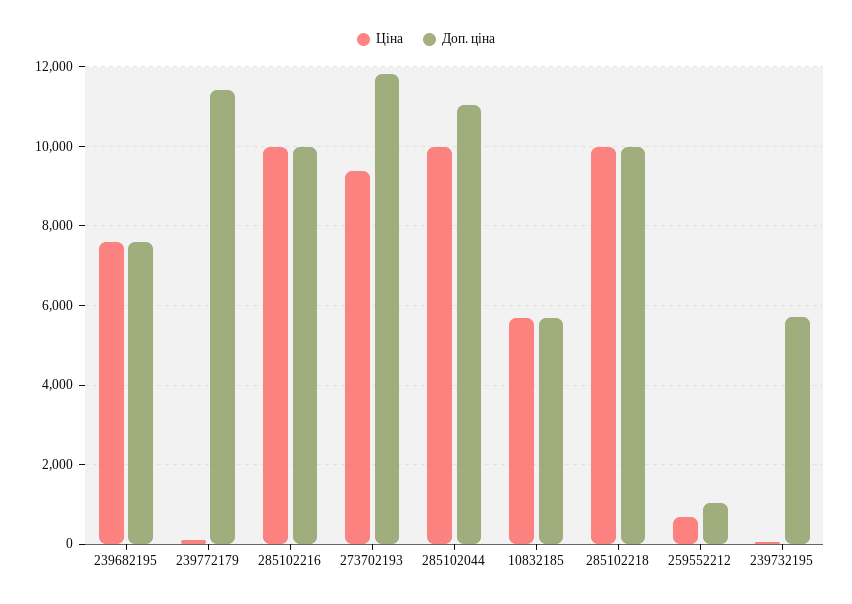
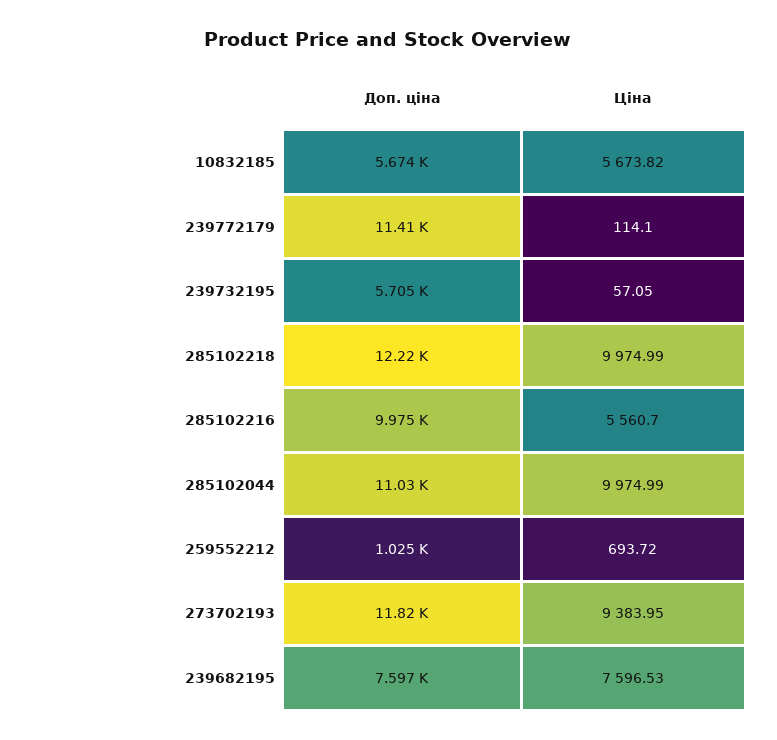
  {
    "Ціна": {
      "239682195": 7596.53,
      "239772179": 114.1,
-     "285102216": 10000,
+     "285102216": 5560.7,
      "273702193": 9383.95,
      "285102044": 9974.99,
      "10832185": 5673.82,
      "285102218": 9974.99,
      "259552212": 693.72,
      "239732195": 57.05
    },
    "Доп. ціна": {
      "239682195": 7597,
      "239772179": 11410,
      "285102216": 9975,
      "273702193": 11820,
      "285102044": 11030,
      "10832185": 5674,
-     "285102218": 10000,
+     "285102218": 12220,
      "259552212": 1025,
      "239732195": 5705
    }
  }

